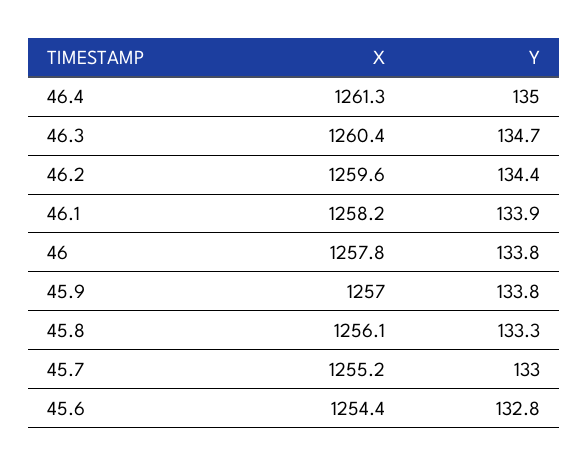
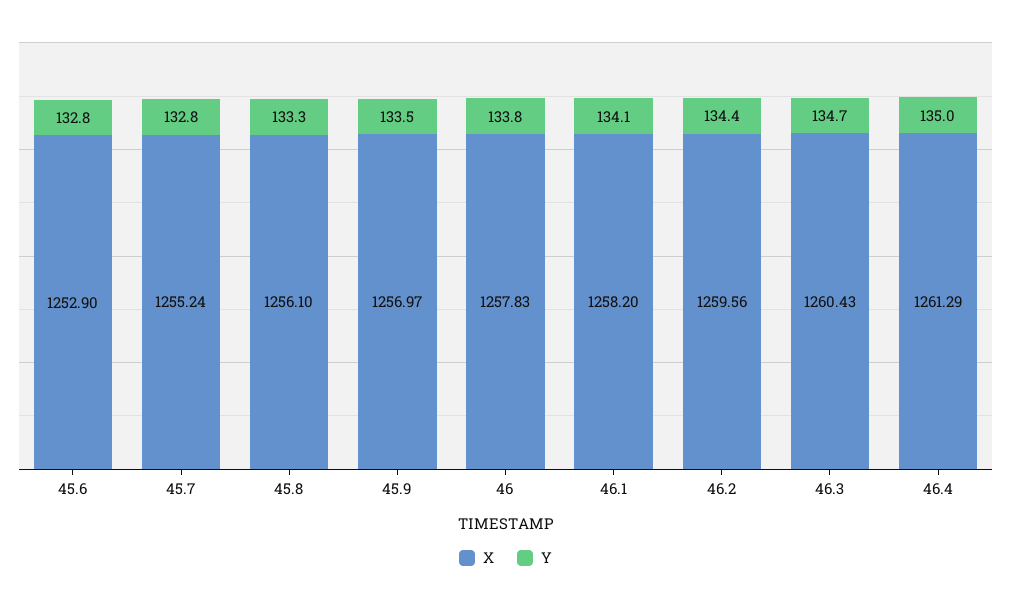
  {
    "X": {
      "46.4": 1261.29,
      "46.3": 1260.43,
      "46.2": 1259.56,
      "46.1": 1258.2,
      "46": 1257.83,
      "45.9": 1256.97,
      "45.8": 1256.1,
      "45.7": 1255.24,
-     "45.6": 1254.4
+     "45.6": 1252.9
    },
    "Y": {
      "46.4": 135,
      "46.3": 134.7,
      "46.2": 134.4,
-     "46.1": 133.9,
+     "46.1": 134.1,
      "46": 133.8,
-     "45.9": 133.8,
+     "45.9": 133.5,
      "45.8": 133.3,
-     "45.7": 133,
+     "45.7": 132.8,
      "45.6": 132.8
    }
  }

